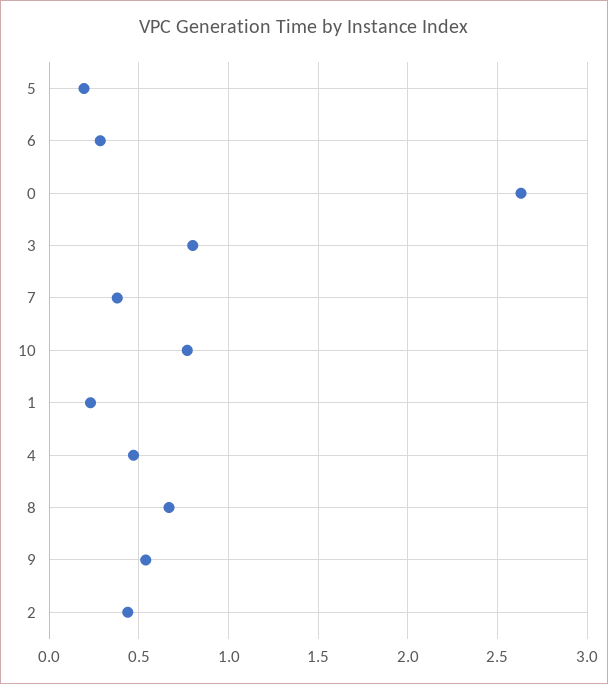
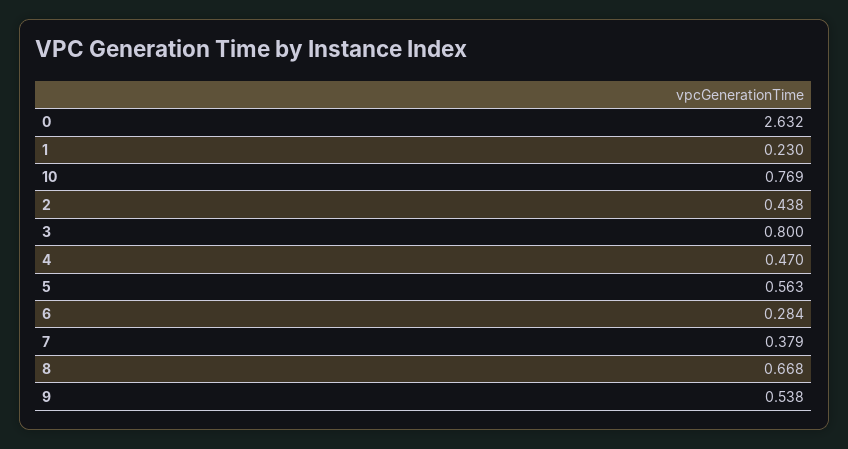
  {
-   "5": 0.2,
+   "5": 0.563,
    "6": 0.284,
    "0": 2.632,
    "3": 0.8,
    "7": 0.379,
    "10": 0.769,
    "1": 0.23,
    "4": 0.47,
    "8": 0.668,
    "9": 0.538,
    "2": 0.438
  }

